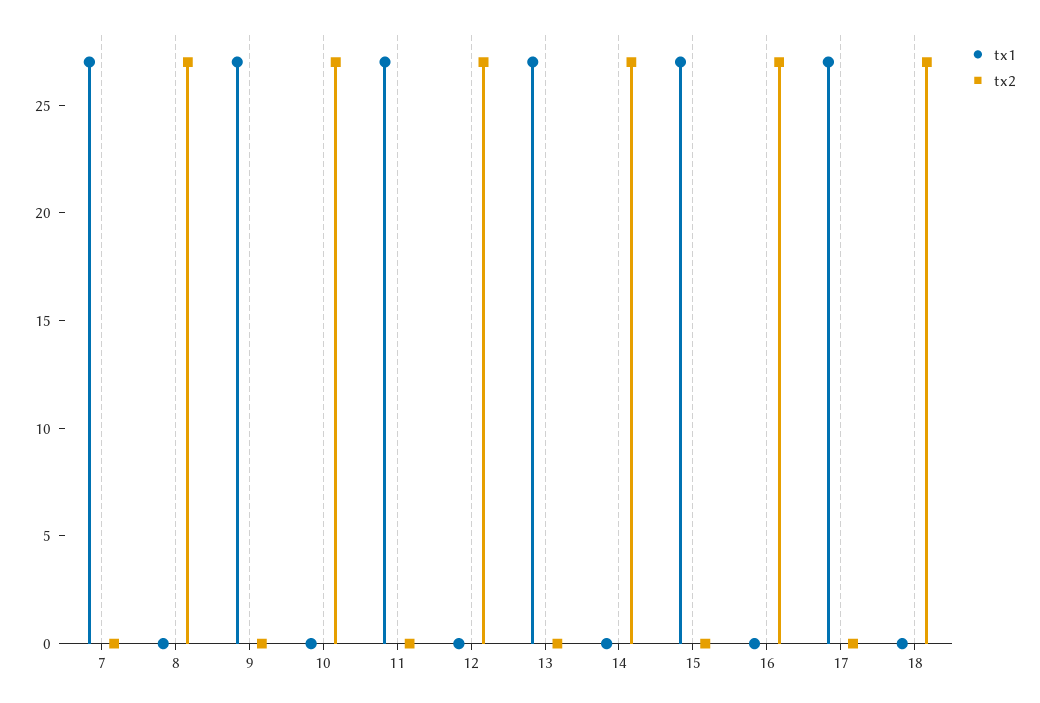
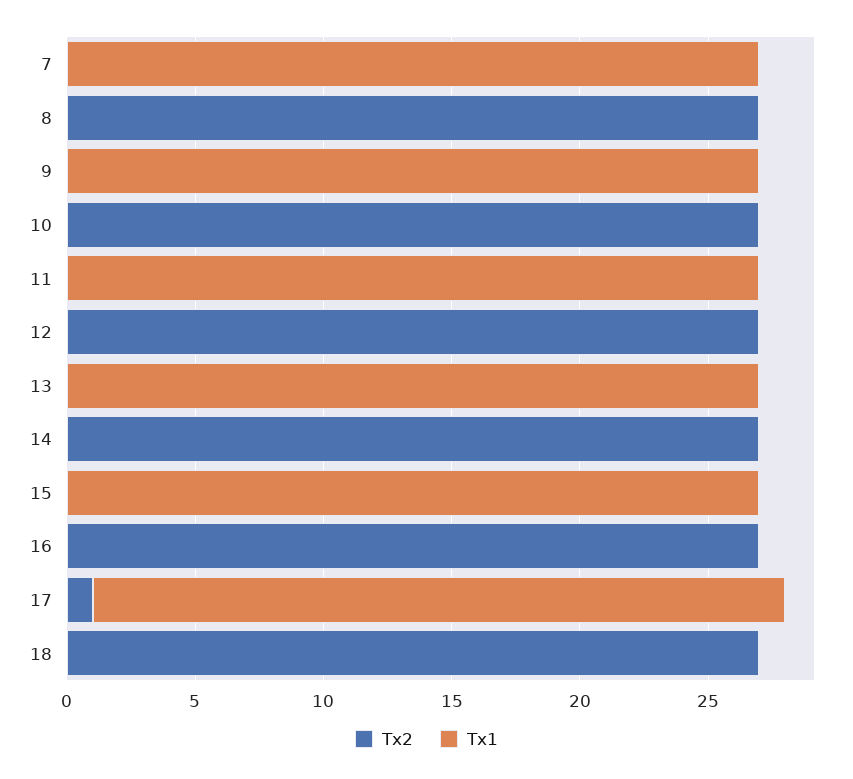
  {
    "tx1": {
      "7": 27,
      "8": 0,
      "9": 27,
      "10": 0,
      "11": 27,
      "12": 0,
      "13": 27,
      "14": 0,
      "15": 27,
      "16": 0,
      "17": 27,
      "18": 0
    },
    "tx2": {
      "7": 0,
      "8": 27,
      "9": 0,
      "10": 27,
      "11": 0,
      "12": 27,
      "13": 0,
      "14": 27,
      "15": 0,
      "16": 27,
-     "17": 0,
+     "17": 1,
      "18": 27
    }
  }

